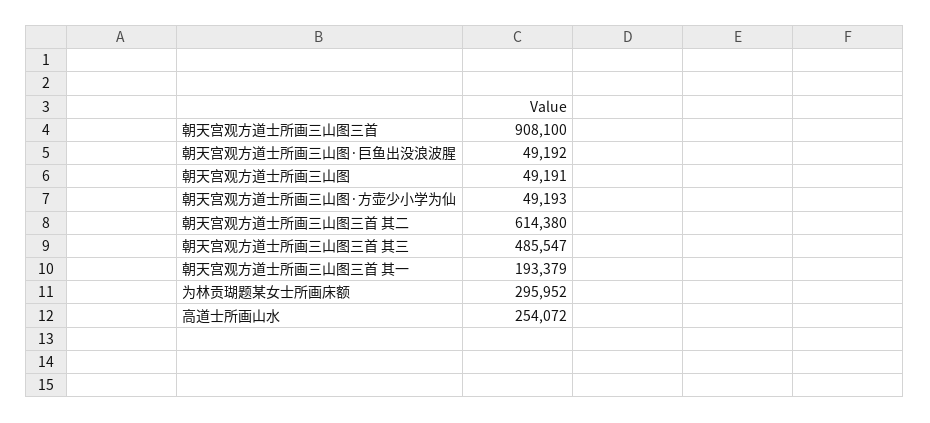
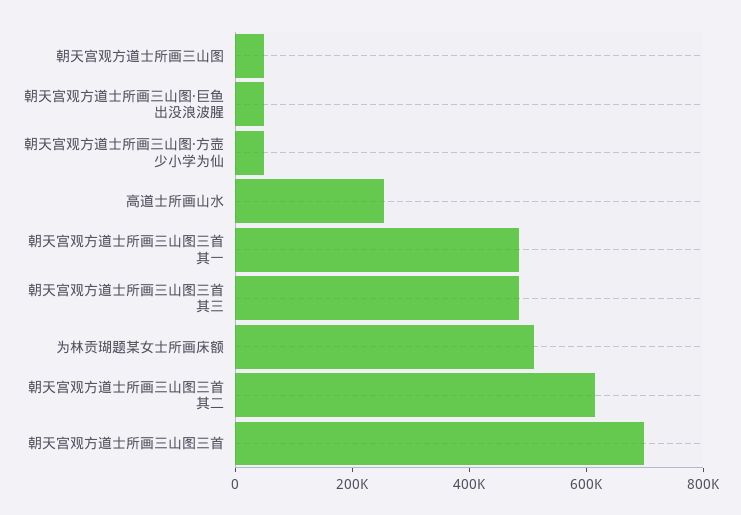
  {
-   "朝天宫观方道士所画三山图三首": 908100,
+   "朝天宫观方道士所画三山图三首": 700000,
    "朝天宫观方道士所画三山图·巨鱼出没浪波腥": 49192,
    "朝天宫观方道士所画三山图": 49191,
    "朝天宫观方道士所画三山图·方壶少小学为仙": 49193,
    "朝天宫观方道士所画三山图三首 其二": 614380,
    "朝天宫观方道士所画三山图三首 其三": 485547,
-   "朝天宫观方道士所画三山图三首 其一": 193379,
+   "朝天宫观方道士所画三山图三首 其一": 500000,
-   "为林贡瑚题某女士所画床额": 295952,
+   "为林贡瑚题某女士所画床额": 500000,
    "高道士所画山水": 254072
  }

